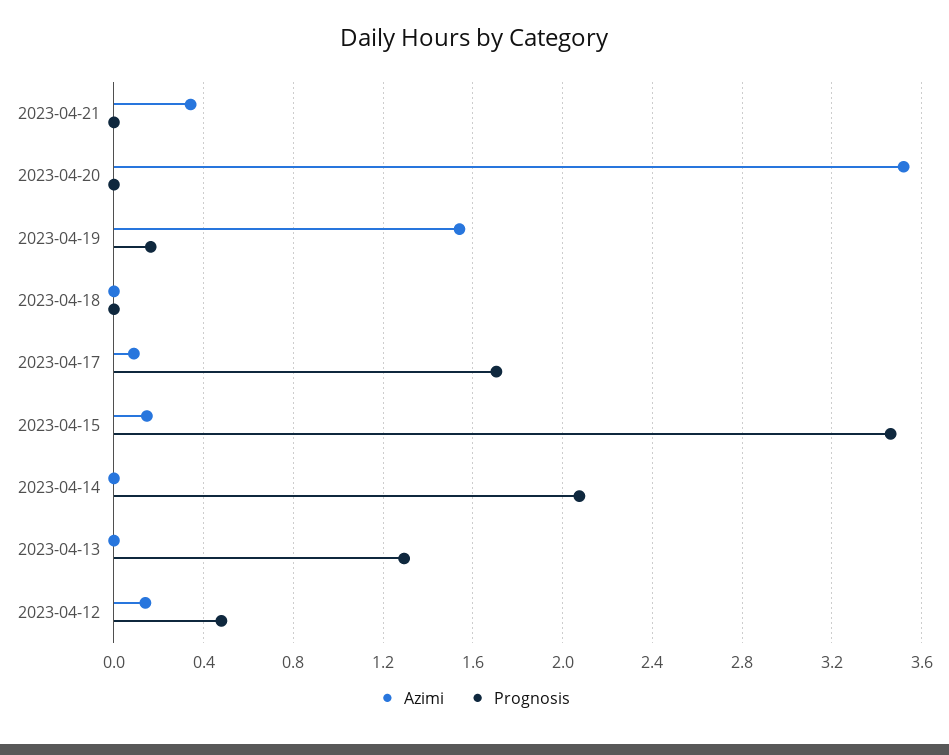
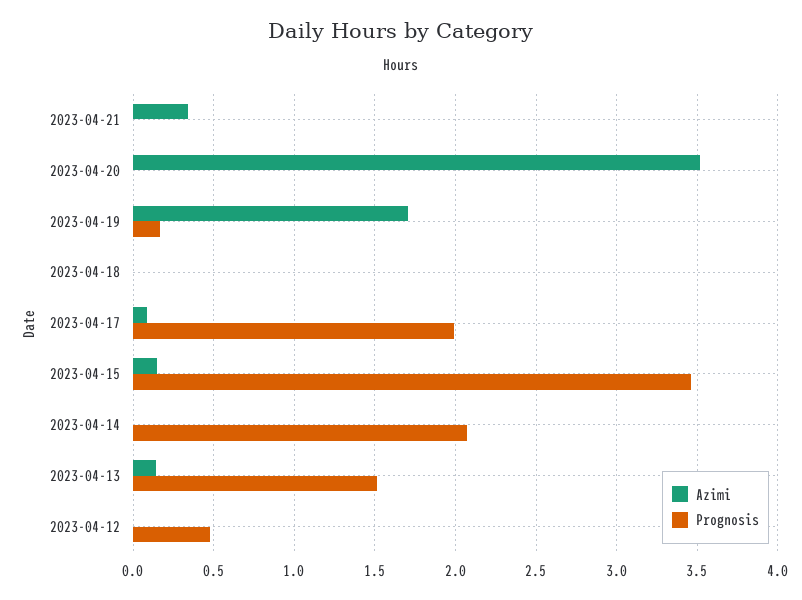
  {
    "Azimi": {
      "2023-04-21": 0.35,
      "2023-04-20": 3.5,
-     "2023-04-19": 1.55,
+     "2023-04-19": 1.7,
      "2023-04-18": 0,
      "2023-04-17": 0.1,
      "2023-04-15": 0.15,
      "2023-04-14": 0,
-     "2023-04-13": 0,
+     "2023-04-13": 0.15,
-     "2023-04-12": 0.15
+     "2023-04-12": 0
    },
    "Prognosis": {
      "2023-04-21": 0,
      "2023-04-20": 0,
      "2023-04-19": 0.15,
      "2023-04-18": 0,
-     "2023-04-17": 1.7,
+     "2023-04-17": 2,
      "2023-04-15": 3.45,
      "2023-04-14": 2.05,
-     "2023-04-13": 1.3,
+     "2023-04-13": 1.5,
      "2023-04-12": 0.5
    }
  }

